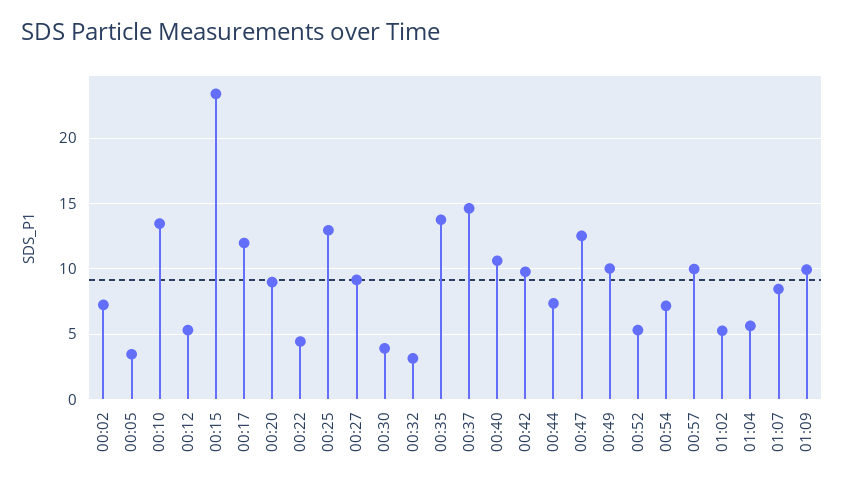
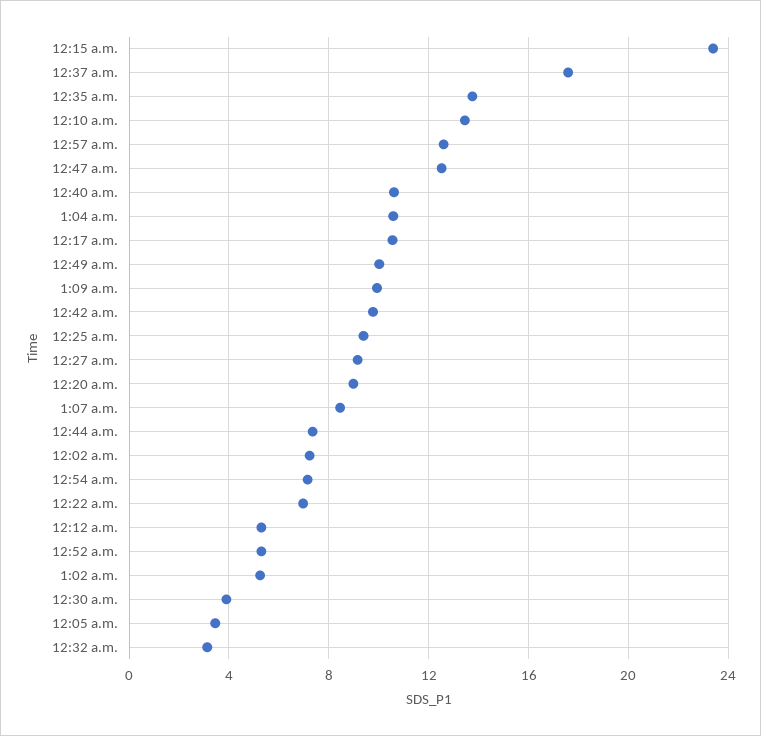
  {
    "00:02": 7,
    "00:05": 3.5,
    "00:10": 13.5,
    "00:12": 5.5,
    "00:15": 23.5,
-   "00:17": 12,
+   "00:17": 10.5,
    "00:20": 9,
-   "00:22": 4.5,
+   "00:22": 7,
-   "00:25": 13,
+   "00:25": 9.5,
    "00:27": 9,
    "00:30": 4,
    "00:32": 3,
    "00:35": 14,
-   "00:37": 14.5,
+   "00:37": 17.5,
    "00:40": 10.5,
    "00:42": 10,
    "00:44": 7.5,
    "00:47": 12.5,
    "00:49": 10,
    "00:52": 5.5,
    "00:54": 7,
-   "00:57": 10,
+   "00:57": 12.5,
    "01:02": 5.5,
-   "01:04": 5.5,
+   "01:04": 10.5,
    "01:07": 8.5,
    "01:09": 10
  }

